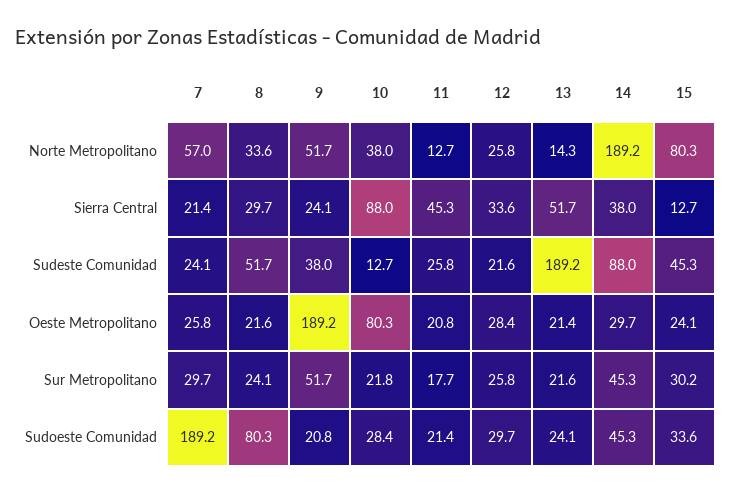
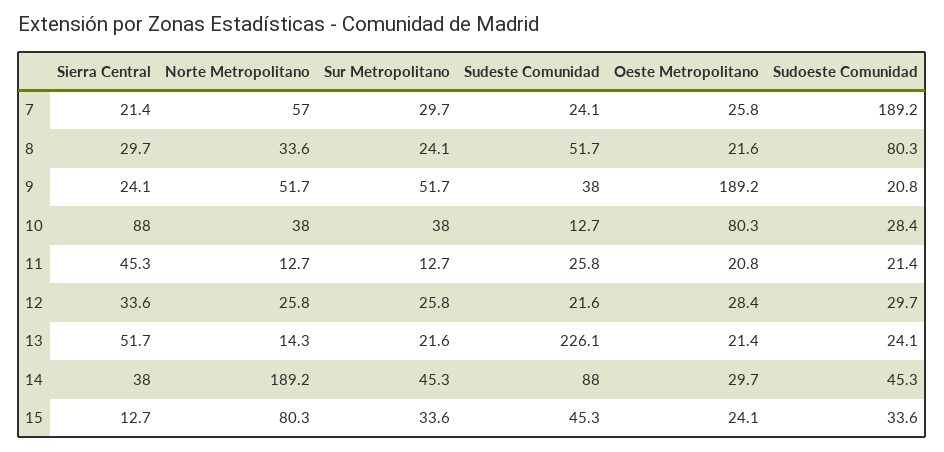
  {
    "7": {
      "Norte Metropolitano": 57,
      "Sierra Central": 21.4,
      "Sudeste Comunidad": 24.1,
      "Oeste Metropolitano": 25.8,
      "Sur Metropolitano": 29.7,
      "Sudoeste Comunidad": 189.2
    },
    "8": {
      "Norte Metropolitano": 33.6,
      "Sierra Central": 29.7,
      "Sudeste Comunidad": 51.7,
      "Oeste Metropolitano": 21.6,
      "Sur Metropolitano": 24.1,
      "Sudoeste Comunidad": 80.3
    },
    "9": {
      "Norte Metropolitano": 51.7,
      "Sierra Central": 24.1,
      "Sudeste Comunidad": 38,
      "Oeste Metropolitano": 189.2,
      "Sur Metropolitano": 51.7,
      "Sudoeste Comunidad": 20.8
    },
    "10": {
      "Norte Metropolitano": 38,
      "Sierra Central": 88,
      "Sudeste Comunidad": 12.7,
      "Oeste Metropolitano": 80.3,
-     "Sur Metropolitano": 21.8,
+     "Sur Metropolitano": 38,
      "Sudoeste Comunidad": 28.4
    },
    "11": {
      "Norte Metropolitano": 12.7,
      "Sierra Central": 45.3,
      "Sudeste Comunidad": 25.8,
      "Oeste Metropolitano": 20.8,
-     "Sur Metropolitano": 17.7,
+     "Sur Metropolitano": 12.7,
      "Sudoeste Comunidad": 21.4
    },
    "12": {
      "Norte Metropolitano": 25.8,
      "Sierra Central": 33.6,
      "Sudeste Comunidad": 21.6,
      "Oeste Metropolitano": 28.4,
      "Sur Metropolitano": 25.8,
      "Sudoeste Comunidad": 29.7
    },
    "13": {
      "Norte Metropolitano": 14.3,
      "Sierra Central": 51.7,
-     "Sudeste Comunidad": 189.2,
+     "Sudeste Comunidad": 226.1,
      "Oeste Metropolitano": 21.4,
      "Sur Metropolitano": 21.6,
      "Sudoeste Comunidad": 24.1
    },
    "14": {
      "Norte Metropolitano": 189.2,
      "Sierra Central": 38,
      "Sudeste Comunidad": 88,
      "Oeste Metropolitano": 29.7,
      "Sur Metropolitano": 45.3,
      "Sudoeste Comunidad": 45.3
    },
    "15": {
      "Norte Metropolitano": 80.3,
      "Sierra Central": 12.7,
      "Sudeste Comunidad": 45.3,
      "Oeste Metropolitano": 24.1,
-     "Sur Metropolitano": 30.2,
+     "Sur Metropolitano": 33.6,
      "Sudoeste Comunidad": 33.6
    }
  }

